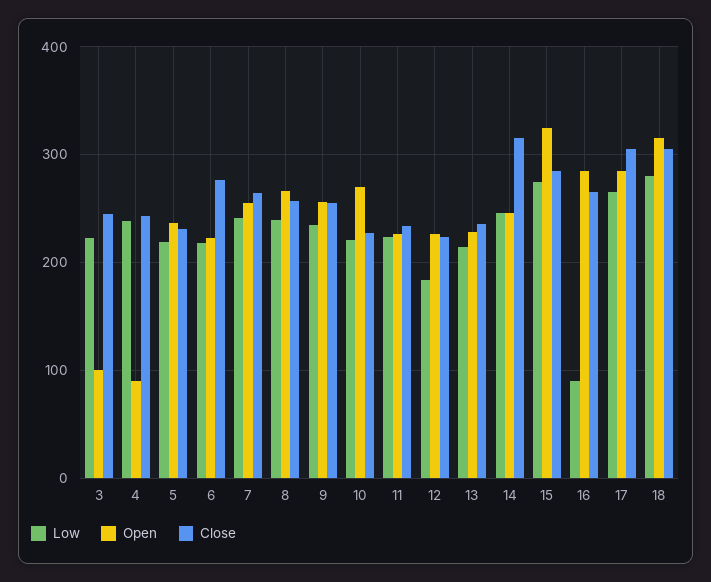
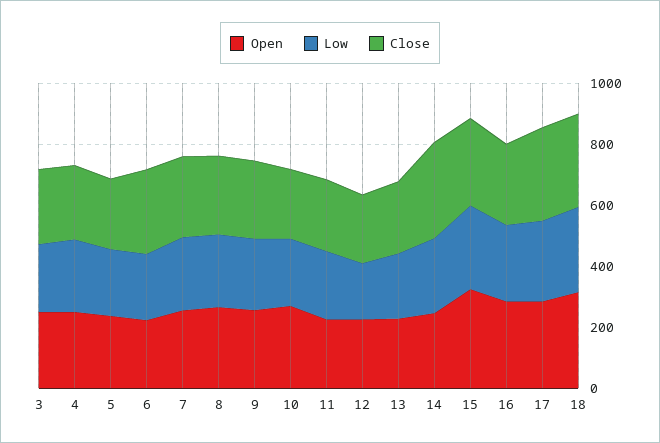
  {
    "Low": {
      "3": 220,
      "4": 240,
      "5": 220,
      "6": 220,
      "7": 240,
      "8": 240,
      "9": 240,
      "10": 220,
      "11": 220,
      "12": 180,
      "13": 210,
      "14": 250,
      "15": 280,
-     "16": 90,
+     "16": 250,
      "17": 270,
      "18": 280
    },
    "Open": {
-     "3": 100,
+     "3": 250,
-     "4": 90,
+     "4": 250,
      "5": 240,
      "6": 220,
      "7": 260,
      "8": 270,
      "9": 260,
      "10": 270,
      "11": 230,
      "12": 230,
      "13": 230,
      "14": 250,
      "15": 330,
      "16": 290,
      "17": 290,
      "18": 320
    },
    "Close": {
      "3": 250,
      "4": 240,
      "5": 230,
      "6": 280,
      "7": 260,
      "8": 260,
      "9": 260,
      "10": 230,
      "11": 230,
      "12": 220,
      "13": 240,
      "14": 320,
      "15": 290,
      "16": 270,
      "17": 310,
      "18": 310
    }
  }

